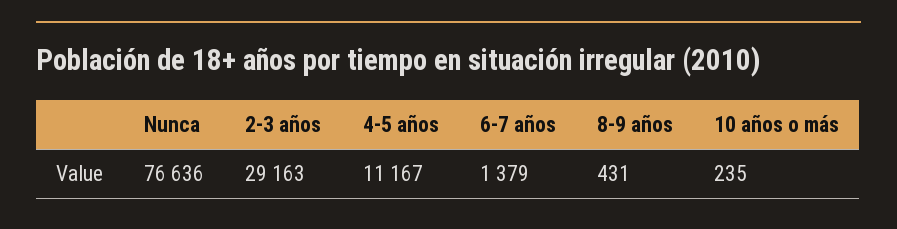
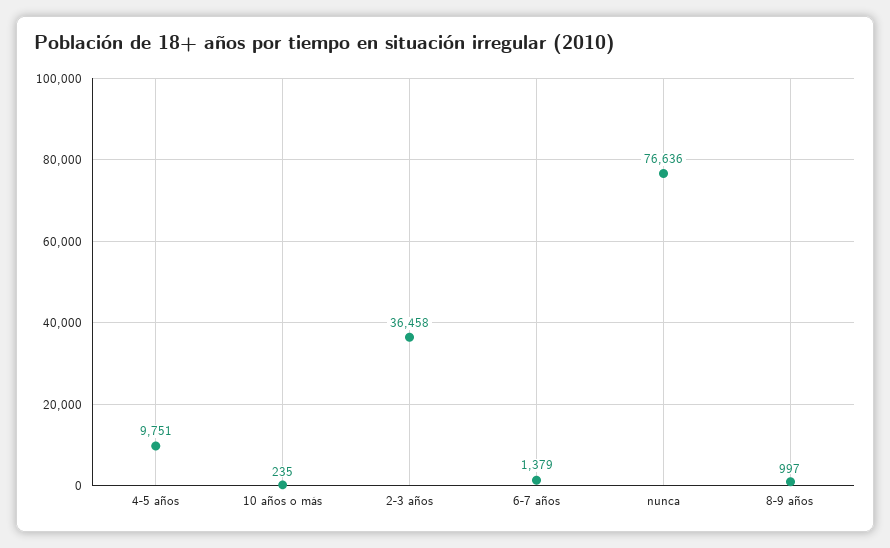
  {
    "Nunca": 76636,
-   "2-3 años": 29163,
+   "2-3 años": 36458,
-   "4-5 años": 11167,
+   "4-5 años": 9751,
    "6-7 años": 1379,
-   "8-9 años": 431,
+   "8-9 años": 997,
    "10 años o más": 235
  }

